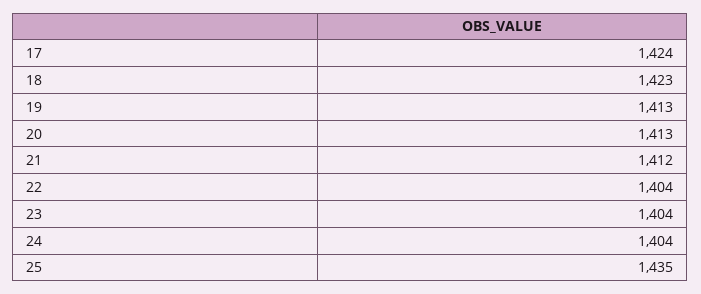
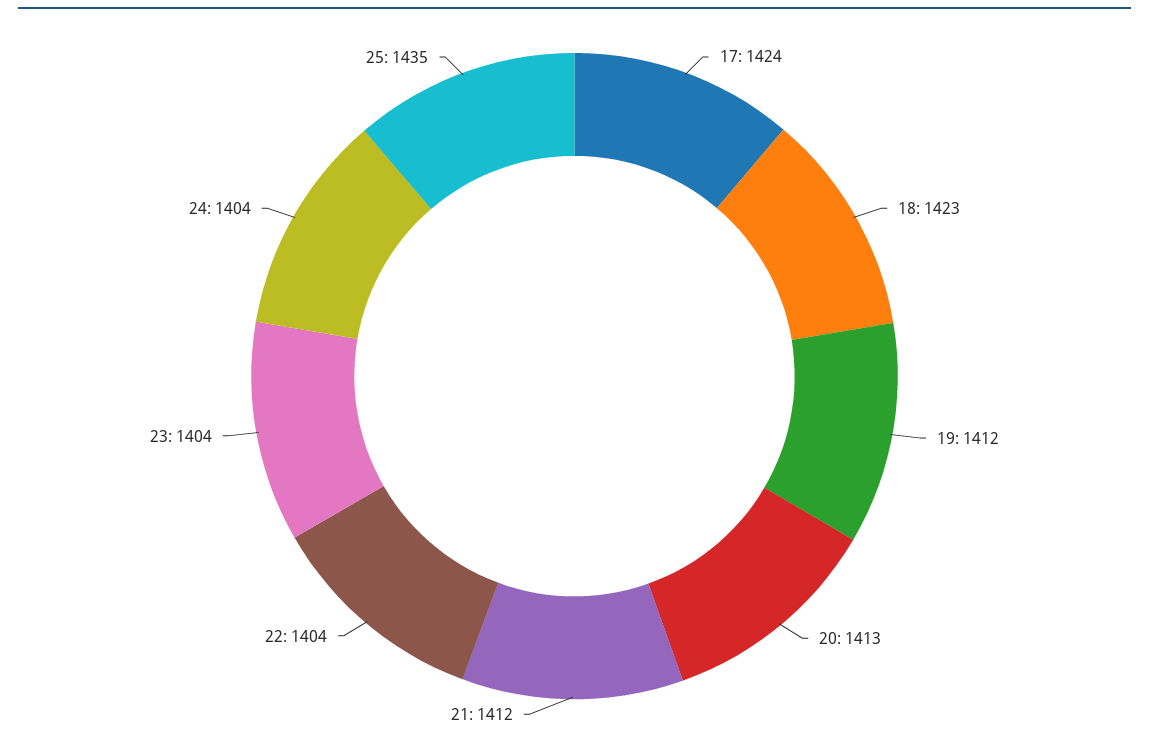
  {
    "17": 1424,
    "18": 1423,
-   "19": 1413,
+   "19": 1412,
    "20": 1413,
    "21": 1412,
    "22": 1404,
    "23": 1404,
    "24": 1404,
    "25": 1435
  }

